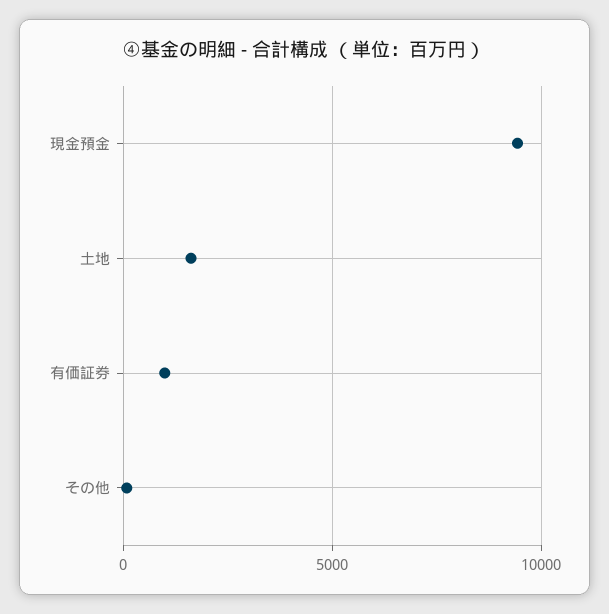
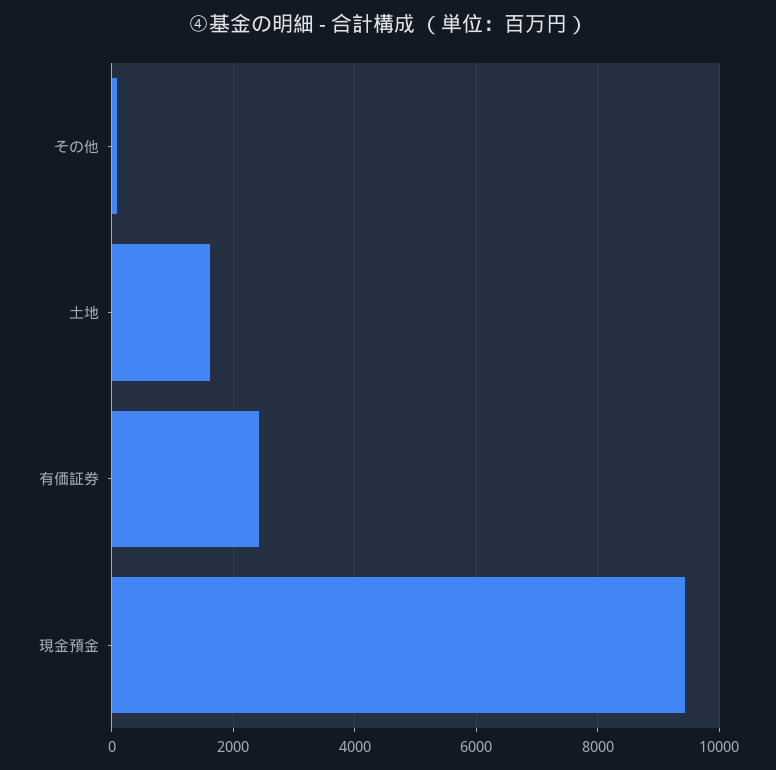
  {
    "現金預金": 9400,
    "土地": 1600,
-   "有価証券": 1000,
+   "有価証券": 2400,
    "その他": 0
  }

